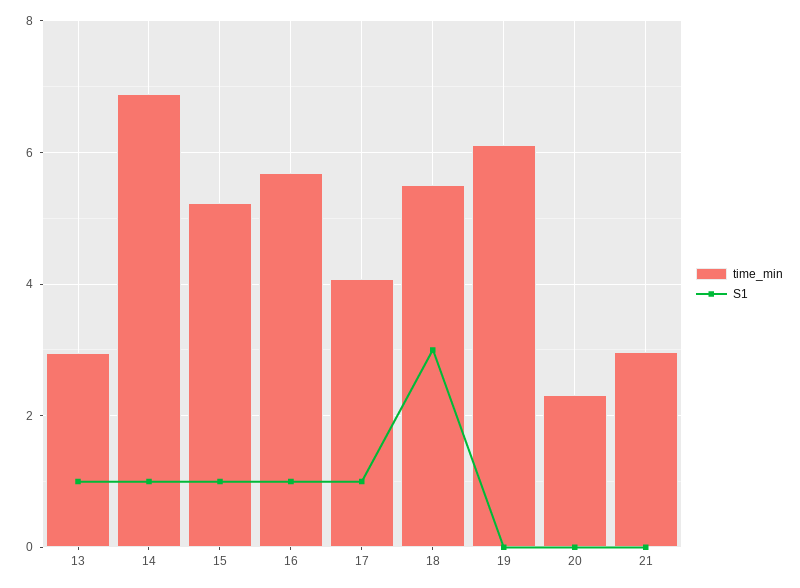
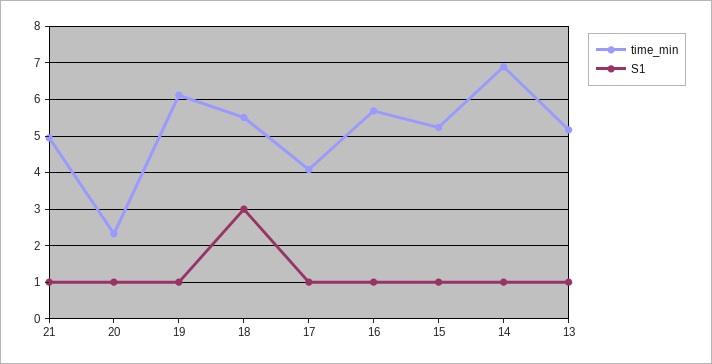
  {
    "time_min": {
-     "13": 3,
+     "13": 5.2,
      "14": 6.8,
      "15": 5.2,
      "16": 5.6,
      "17": 4,
      "18": 5.6,
      "19": 6.2,
      "20": 2.4,
-     "21": 3
+     "21": 5
    },
    "S1": {
      "13": 1,
      "14": 1,
      "15": 1,
      "16": 1,
      "17": 1,
      "18": 3,
-     "19": 0,
+     "19": 1,
-     "20": 0,
+     "20": 1,
-     "21": 0
+     "21": 1
    }
  }

